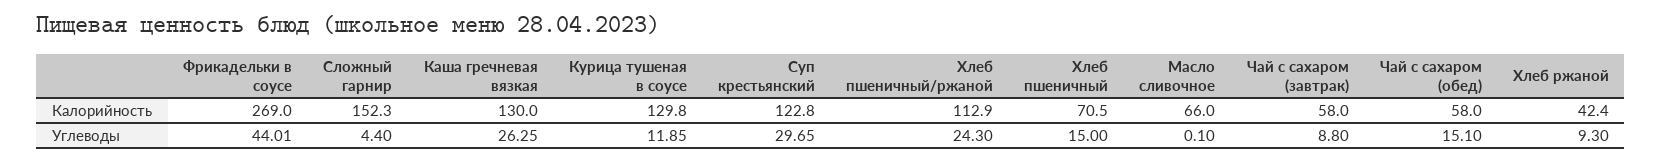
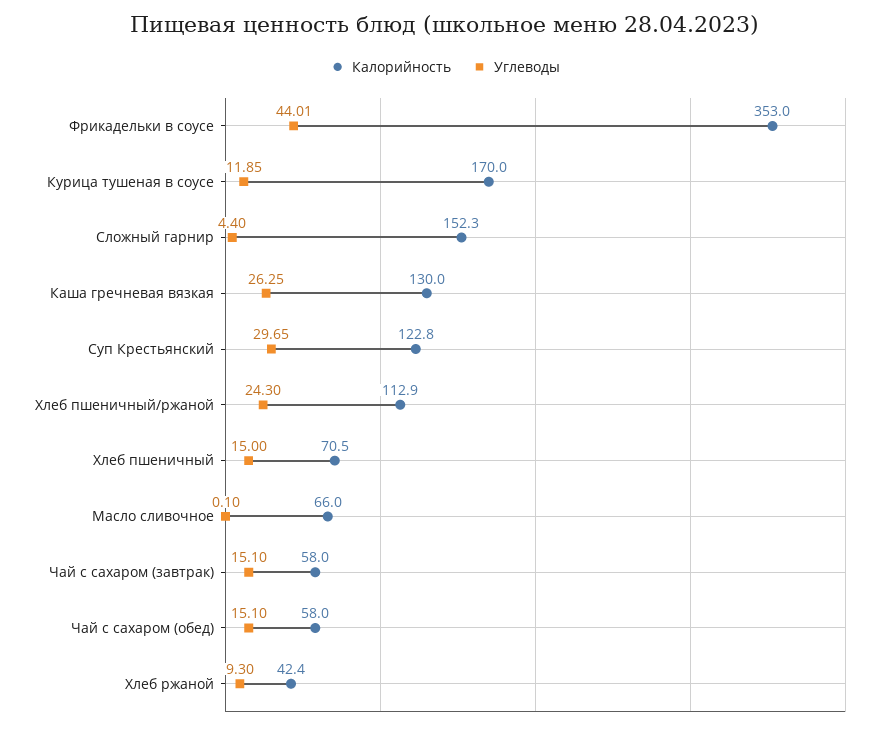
  {
    "Калорийность": {
-     "Фрикадельки в соусе": 269,
+     "Фрикадельки в соусе": 353,
      "Сложный гарнир": 152.3,
      "Каша гречневая вязкая": 130,
-     "Курица тушеная в соусе": 129.8,
+     "Курица тушеная в соусе": 170,
      "Суп крестьянский": 122.8,
      "Хлеб пшеничный/ржаной": 112.9,
      "Хлеб пшеничный": 70.5,
      "Масло сливочное": 66,
      "Чай с сахаром (завтрак)": 58,
      "Чай с сахаром (обед)": 58,
      "Хлеб ржаной": 42.4
    },
    "Углеводы": {
      "Фрикадельки в соусе": 44.01,
      "Сложный гарнир": 4.4,
      "Каша гречневая вязкая": 26.25,
      "Курица тушеная в соусе": 11.85,
      "Суп крестьянский": 29.65,
      "Хлеб пшеничный/ржаной": 24.3,
      "Хлеб пшеничный": 15,
      "Масло сливочное": 0.1,
-     "Чай с сахаром (завтрак)": 8.8,
+     "Чай с сахаром (завтрак)": 15.1,
      "Чай с сахаром (обед)": 15.1,
      "Хлеб ржаной": 9.3
    }
  }

